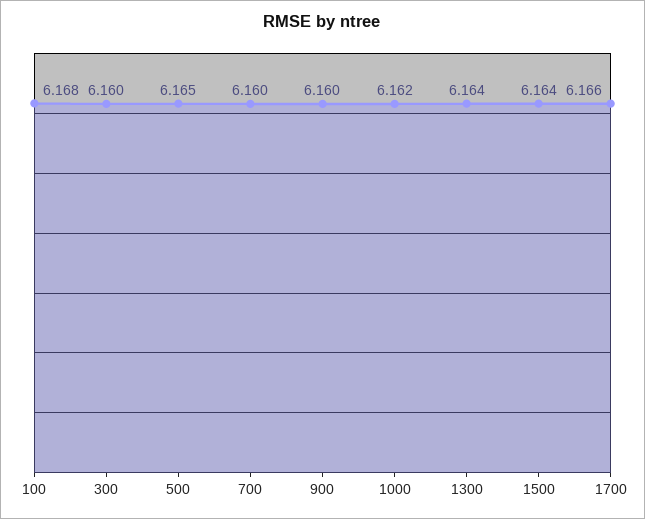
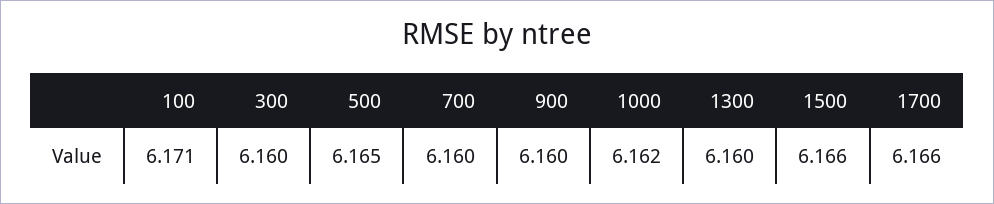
  {
-   "100": 6.168,
+   "100": 6.171,
    "300": 6.16,
    "500": 6.165,
    "700": 6.16,
    "900": 6.16,
    "1000": 6.162,
-   "1300": 6.164,
+   "1300": 6.16,
-   "1500": 6.164,
+   "1500": 6.166,
    "1700": 6.166
  }

